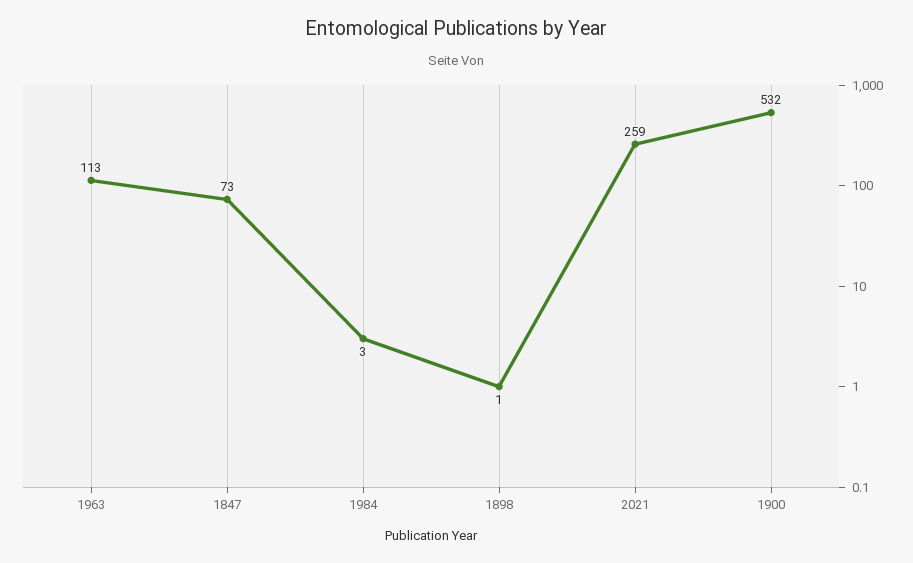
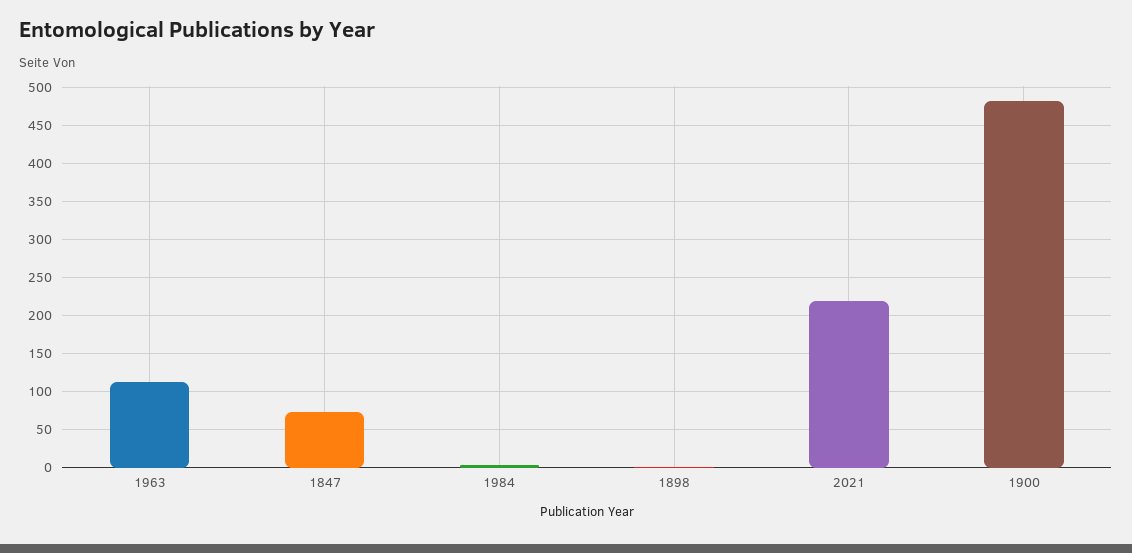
  {
    "1963": 113,
    "1847": 73,
    "1984": 3,
    "1898": 1,
-   "2021": 259,
+   "2021": 220,
-   "1900": 532
+   "1900": 480
  }

